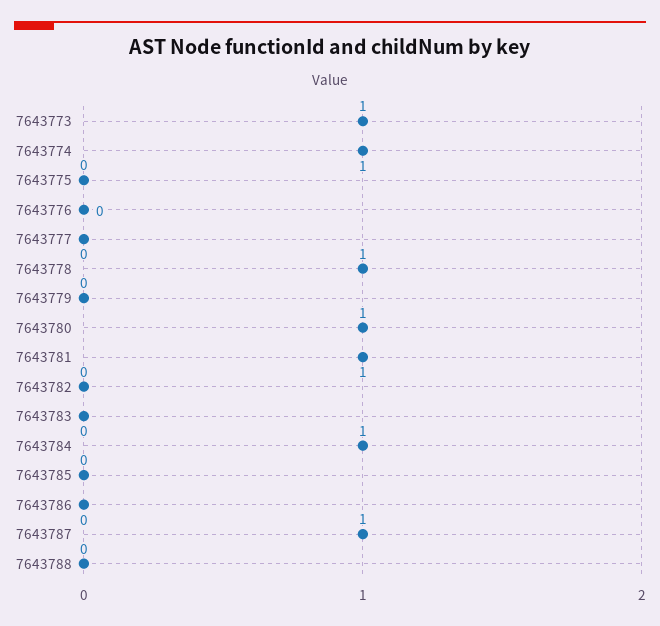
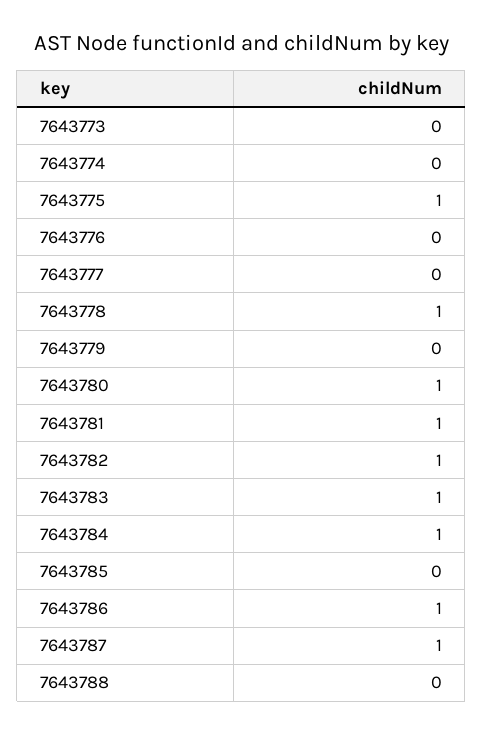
  {
-   "7643773": 1,
+   "7643773": 0,
-   "7643774": 1,
+   "7643774": 0,
-   "7643775": 0,
+   "7643775": 1,
    "7643776": 0,
    "7643777": 0,
    "7643778": 1,
    "7643779": 0,
    "7643780": 1,
    "7643781": 1,
-   "7643782": 0,
+   "7643782": 1,
-   "7643783": 0,
+   "7643783": 1,
    "7643784": 1,
    "7643785": 0,
-   "7643786": 0,
+   "7643786": 1,
    "7643787": 1,
    "7643788": 0
  }

